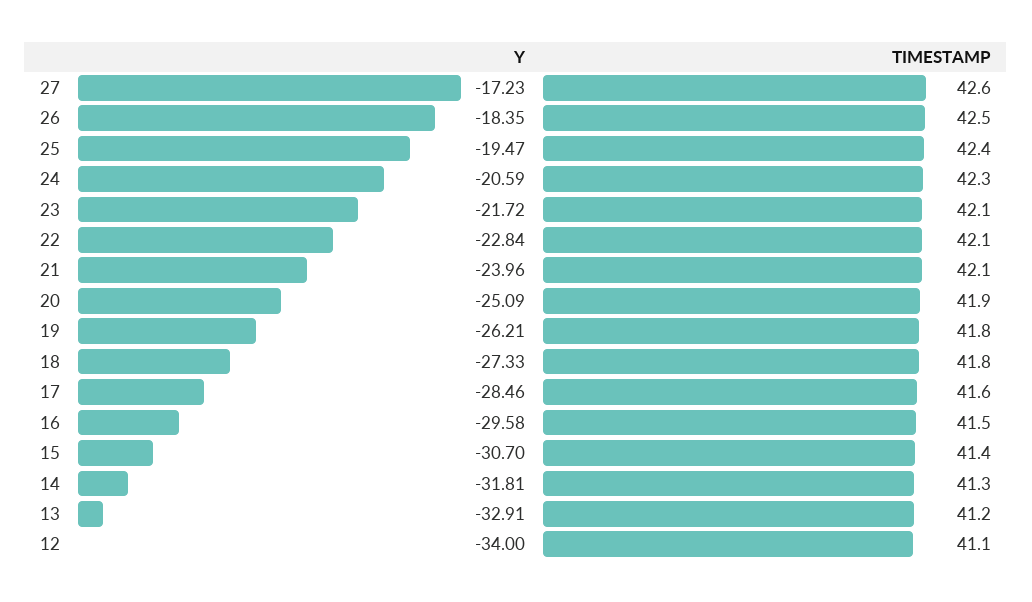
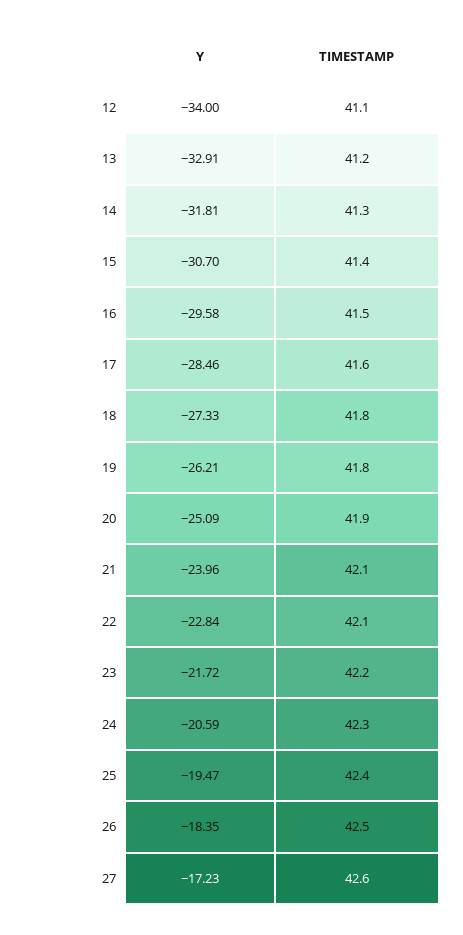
  {
    "Y": {
      "27": -17.23,
      "26": -18.35,
      "25": -19.47,
      "24": -20.59,
      "23": -21.72,
      "22": -22.84,
      "21": -23.96,
      "20": -25.09,
      "19": -26.21,
      "18": -27.33,
      "17": -28.46,
      "16": -29.58,
      "15": -30.7,
      "14": -31.81,
      "13": -32.91,
      "12": -34
    },
    "TIMESTAMP": {
      "27": 42.6,
      "26": 42.5,
      "25": 42.4,
      "24": 42.3,
-     "23": 42.1,
+     "23": 42.2,
      "22": 42.1,
      "21": 42.1,
      "20": 41.9,
      "19": 41.8,
      "18": 41.8,
      "17": 41.6,
      "16": 41.5,
      "15": 41.4,
      "14": 41.3,
      "13": 41.2,
      "12": 41.1
    }
  }

